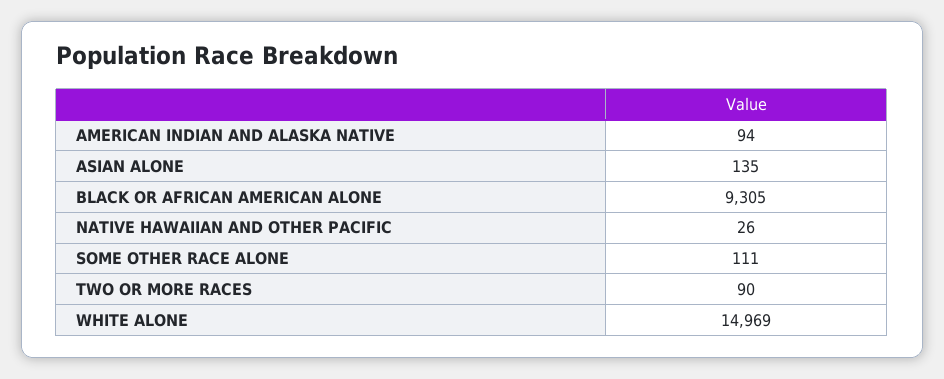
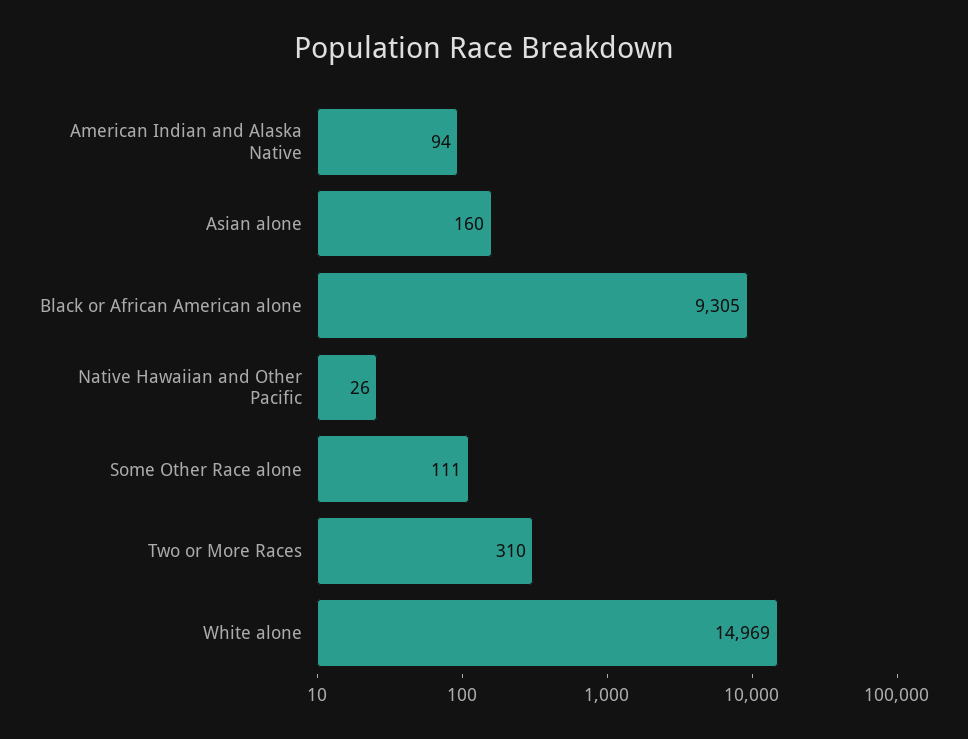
  {
    "AMERICAN INDIAN AND ALASKA NATIVE": 94,
-   "ASIAN ALONE": 135,
+   "ASIAN ALONE": 160,
    "BLACK OR AFRICAN AMERICAN ALONE": 9305,
    "NATIVE HAWAIIAN AND OTHER PACIFIC": 26,
    "SOME OTHER RACE ALONE": 111,
-   "TWO OR MORE RACES": 90,
+   "TWO OR MORE RACES": 310,
    "WHITE ALONE": 14969
  }

